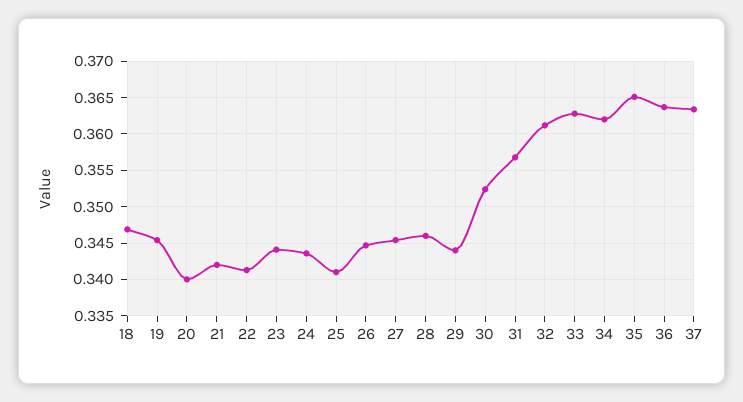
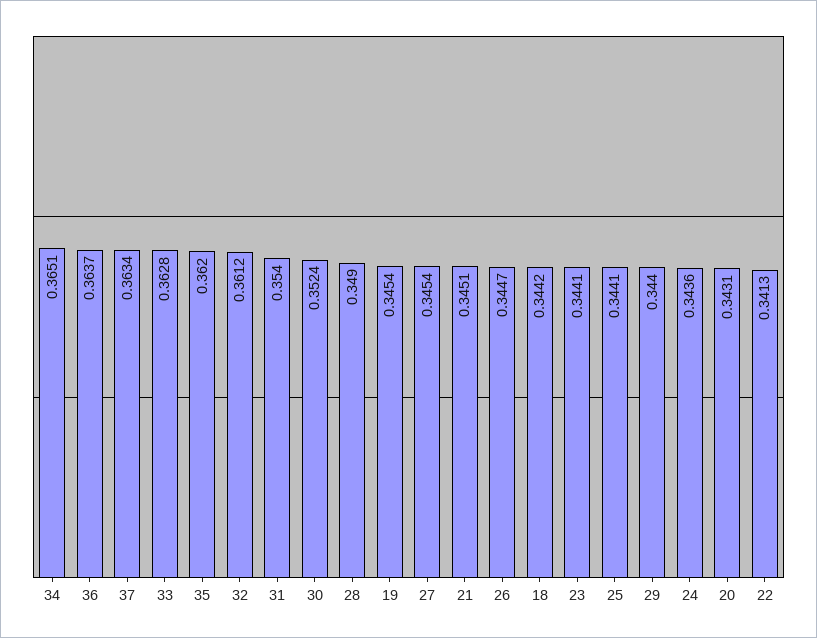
  {
-   "18": 0.347,
+   "18": 0.3442,
    "19": 0.3454,
-   "20": 0.34,
+   "20": 0.3431,
-   "21": 0.342,
+   "21": 0.3451,
    "22": 0.3413,
    "23": 0.3441,
    "24": 0.3436,
-   "25": 0.341,
+   "25": 0.3441,
    "26": 0.3447,
    "27": 0.3454,
-   "28": 0.346,
+   "28": 0.349,
    "29": 0.344,
    "30": 0.3524,
-   "31": 0.357,
+   "31": 0.354,
    "32": 0.3612,
    "33": 0.3628,
-   "34": 0.362,
+   "34": 0.3651,
-   "35": 0.365,
+   "35": 0.362,
    "36": 0.3637,
    "37": 0.3634
  }

